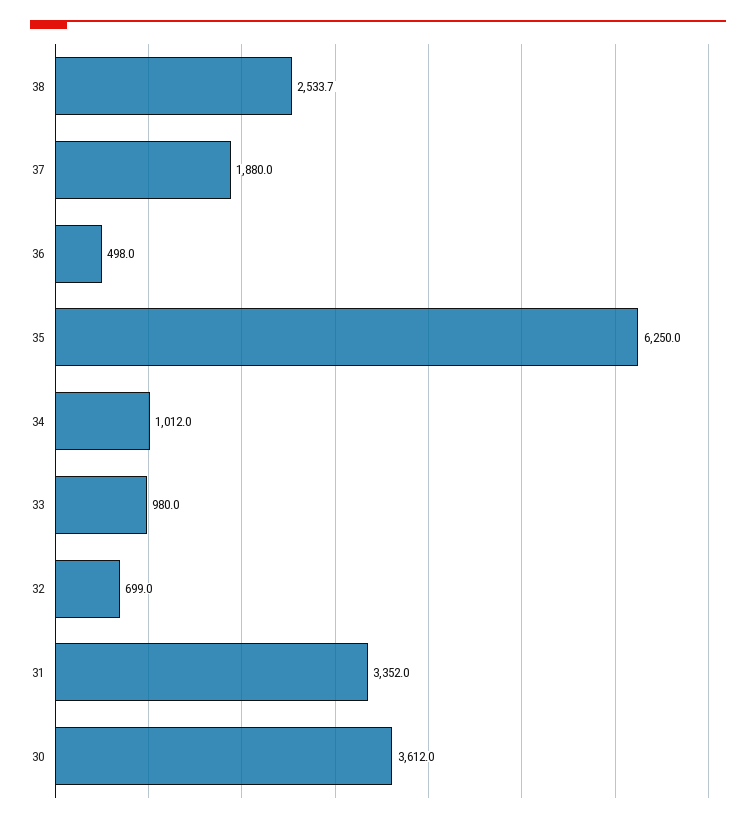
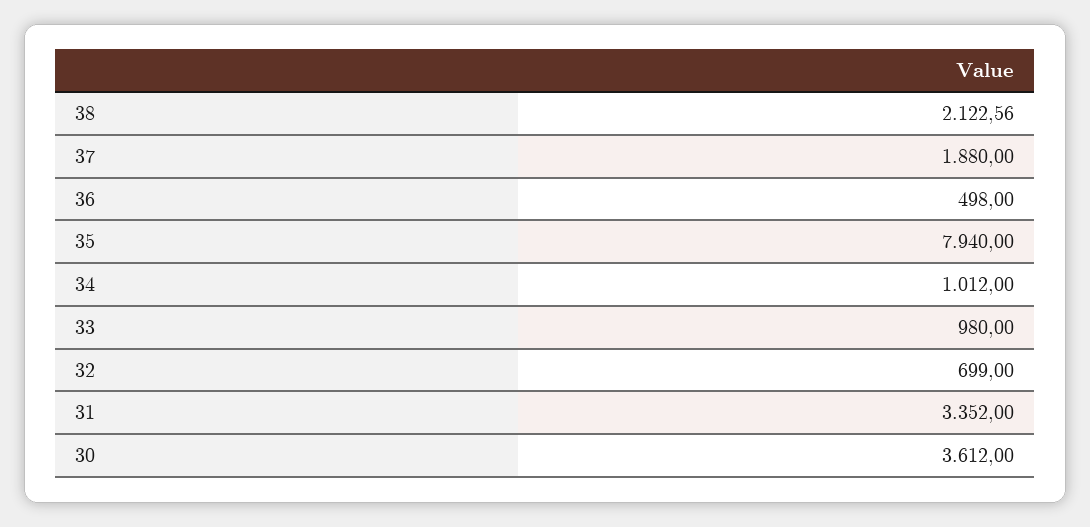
  {
-   "38": 2533.7,
+   "38": 2122.56,
    "37": 1880,
    "36": 498,
-   "35": 6250,
+   "35": 7940,
    "34": 1012,
    "33": 980,
    "32": 699,
    "31": 3352,
    "30": 3612
  }

